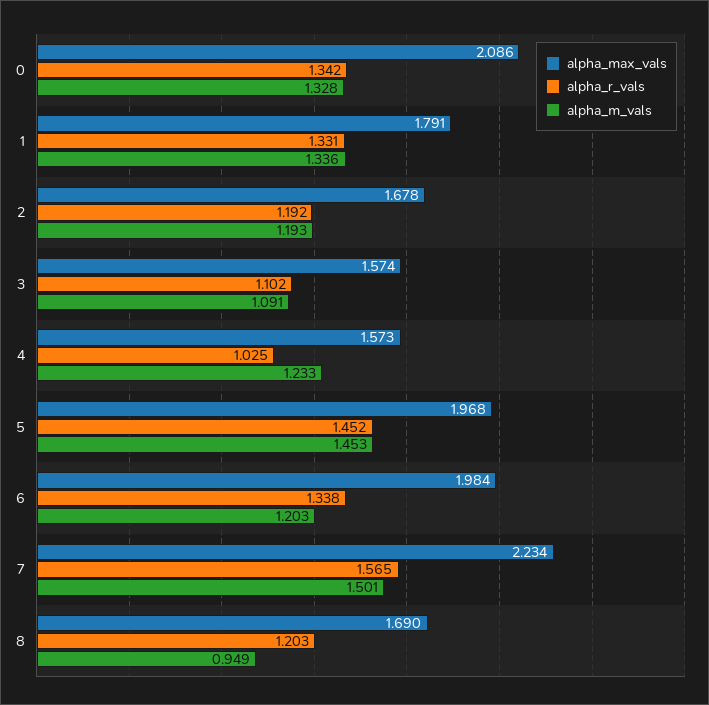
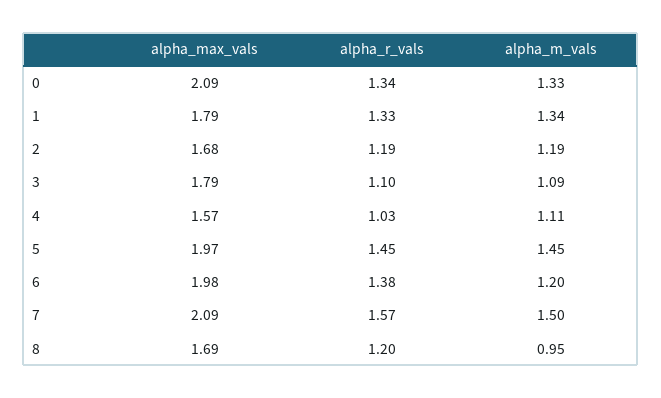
  {
    "alpha_max_vals": {
      "0": 2.086,
      "1": 1.791,
      "2": 1.678,
-     "3": 1.574,
+     "3": 1.79,
      "4": 1.573,
      "5": 1.968,
      "6": 1.984,
-     "7": 2.234,
+     "7": 2.09,
      "8": 1.69
    },
    "alpha_r_vals": {
      "0": 1.342,
      "1": 1.331,
      "2": 1.192,
      "3": 1.102,
      "4": 1.025,
      "5": 1.452,
-     "6": 1.338,
+     "6": 1.38,
      "7": 1.565,
      "8": 1.203
    },
    "alpha_m_vals": {
      "0": 1.328,
      "1": 1.336,
      "2": 1.193,
      "3": 1.091,
-     "4": 1.233,
+     "4": 1.11,
      "5": 1.453,
      "6": 1.203,
      "7": 1.501,
      "8": 0.949
    }
  }

